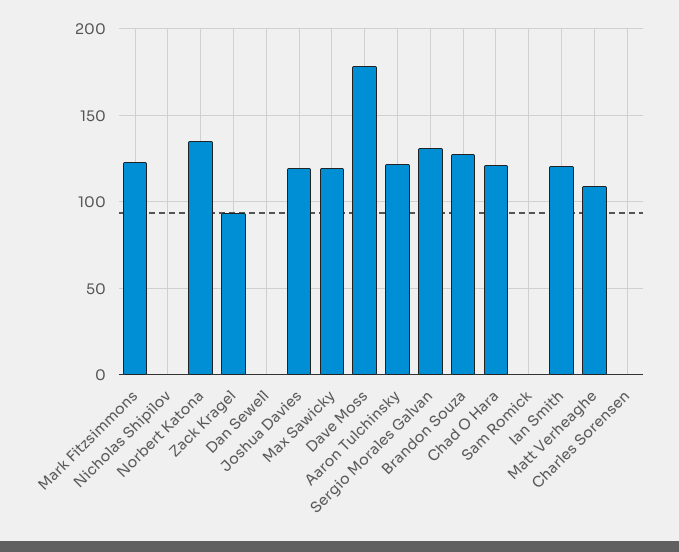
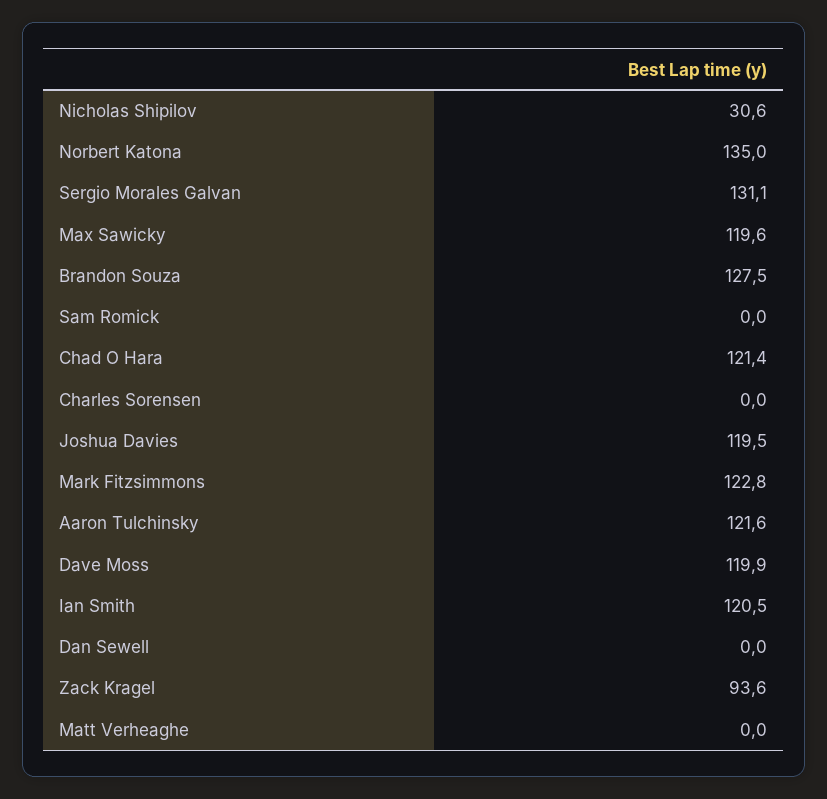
  {
    "Mark Fitzsimmons": 122.8,
-   "Nicholas Shipilov": 0,
+   "Nicholas Shipilov": 30.6,
    "Norbert Katona": 135,
    "Zack Kragel": 93.6,
    "Dan Sewell": 0,
    "Joshua Davies": 119.5,
    "Max Sawicky": 119.6,
-   "Dave Moss": 180,
+   "Dave Moss": 119.9,
    "Aaron Tulchinsky": 121.6,
    "Sergio Morales Galvan": 131.1,
    "Brandon Souza": 127.5,
    "Chad O Hara": 121.4,
    "Sam Romick": 0,
    "Ian Smith": 120.5,
-   "Matt Verheaghe": 110,
+   "Matt Verheaghe": 0,
    "Charles Sorensen": 0
  }

